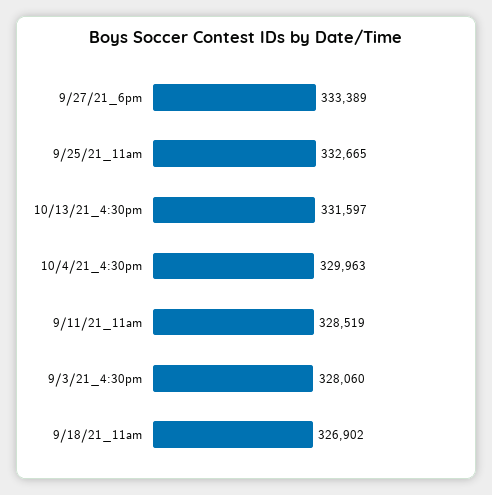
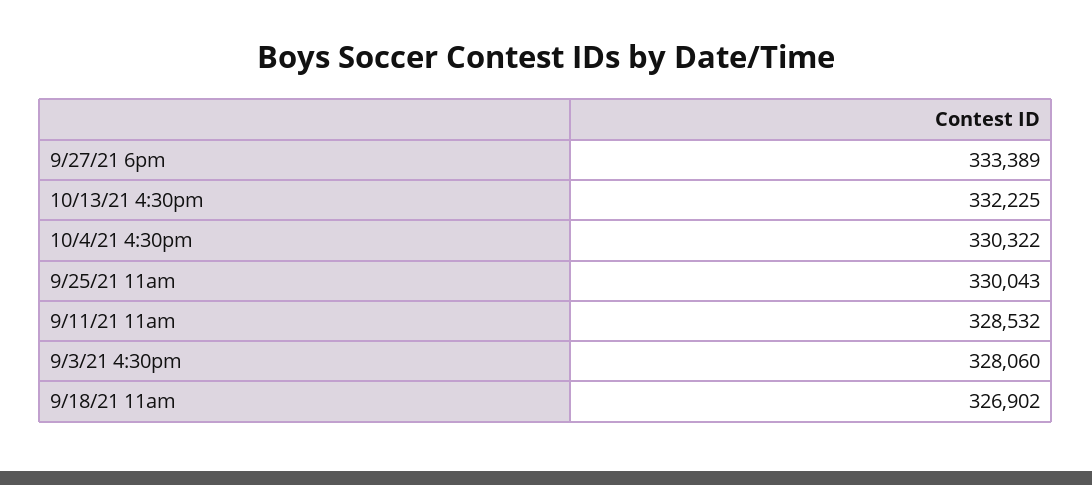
  {
    "9/27/21_6pm": 333389,
-   "9/25/21_11am": 332665,
+   "9/25/21_11am": 330043,
-   "10/13/21_4:30pm": 331597,
+   "10/13/21_4:30pm": 332225,
-   "10/4/21_4:30pm": 329963,
+   "10/4/21_4:30pm": 330322,
-   "9/11/21_11am": 328519,
+   "9/11/21_11am": 328532,
    "9/3/21_4:30pm": 328060,
    "9/18/21_11am": 326902
  }

